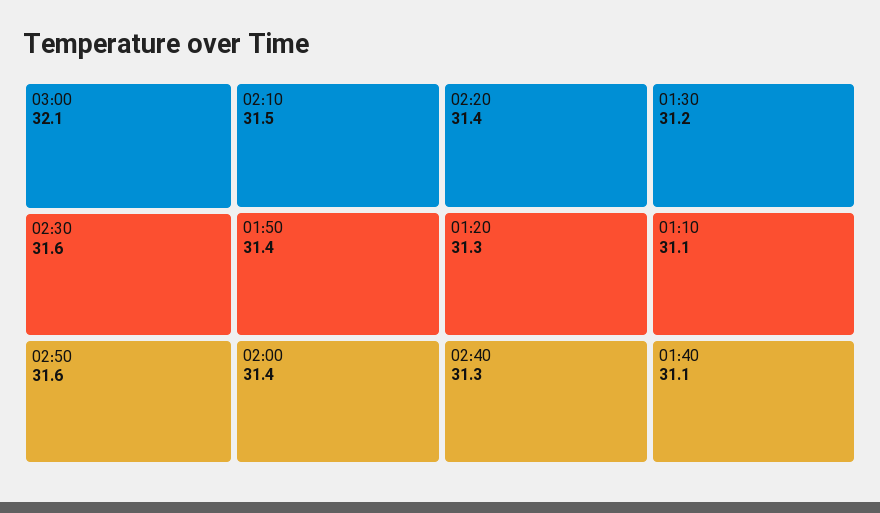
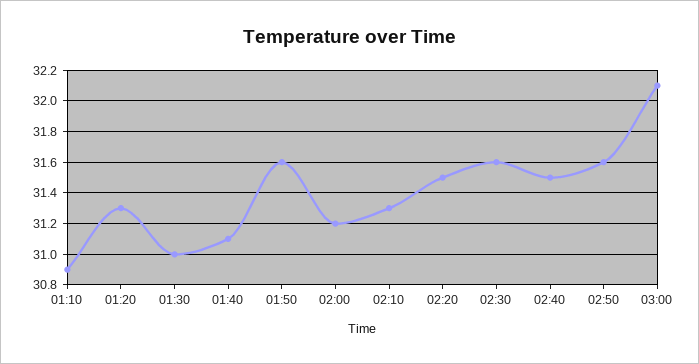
  {
    "03:00": 32.1,
    "02:30": 31.6,
    "02:50": 31.6,
-   "02:10": 31.5,
+   "02:10": 31.3,
-   "01:50": 31.4,
+   "01:50": 31.6,
-   "02:00": 31.4,
+   "02:00": 31.2,
-   "02:20": 31.4,
+   "02:20": 31.5,
    "01:20": 31.3,
-   "02:40": 31.3,
+   "02:40": 31.5,
-   "01:30": 31.2,
+   "01:30": 31,
-   "01:10": 31.1,
+   "01:10": 30.9,
    "01:40": 31.1
  }

